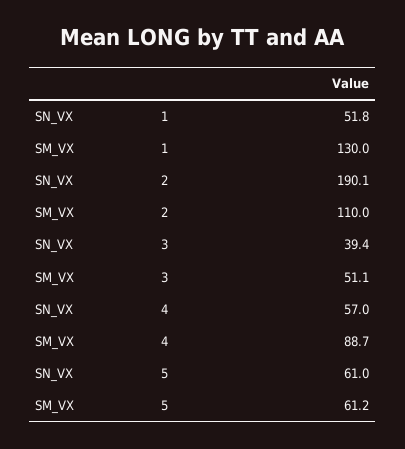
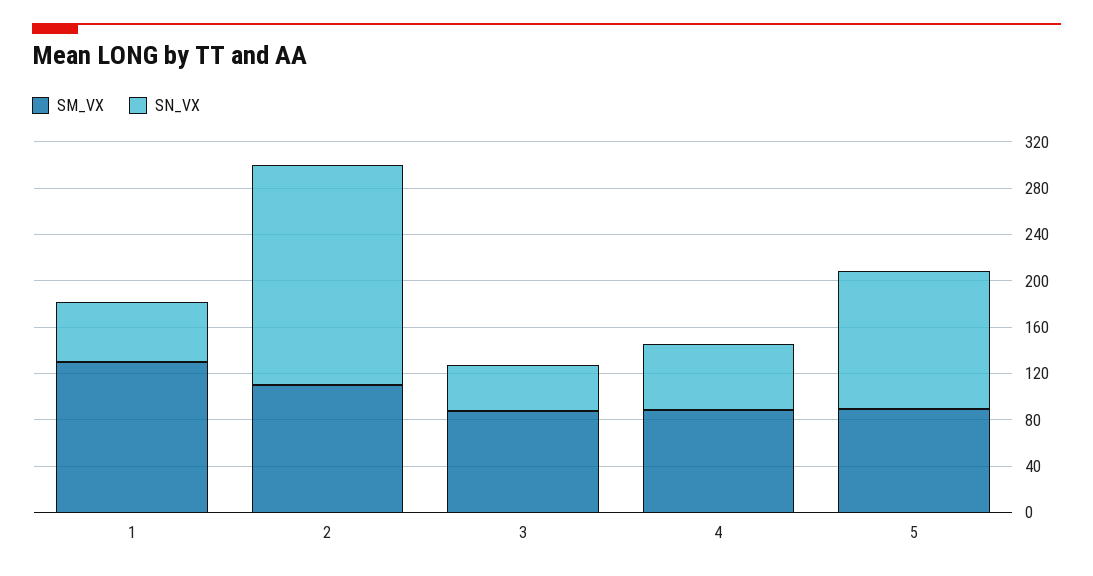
  {
    "SN_VX": {
      "1": 51.8,
      "2": 190.1,
      "3": 39.4,
      "4": 57,
-     "5": 61
+     "5": 120
    },
    "SM_VX": {
      "1": 130,
      "2": 110,
-     "3": 51.1,
+     "3": 90,
      "4": 88.7,
-     "5": 61.2
+     "5": 90
    }
  }

